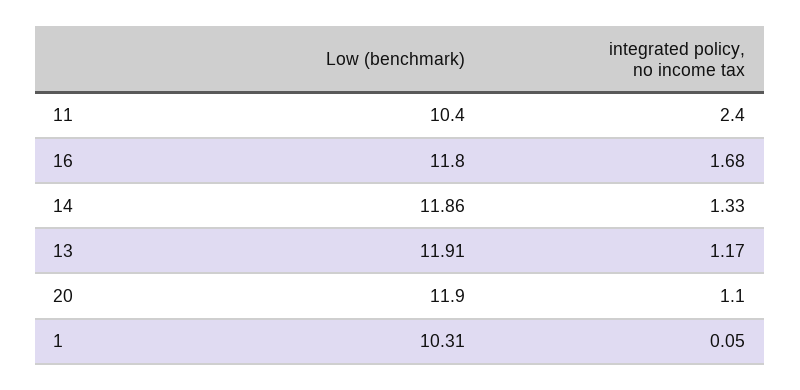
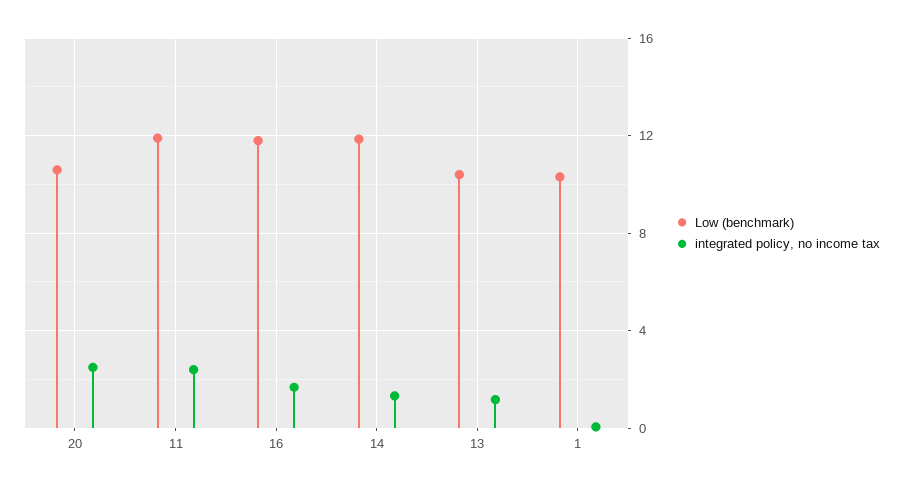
  {
    "Low (benchmark)": {
-     "11": 10.4,
+     "11": 12,
      "16": 11.8,
      "14": 11.86,
-     "13": 11.91,
+     "13": 10.5,
-     "20": 11.9,
+     "20": 10.5,
      "1": 10.31
    },
    "integrated policy, no income tax": {
      "11": 2.4,
      "16": 1.68,
      "14": 1.33,
      "13": 1.17,
-     "20": 1.1,
+     "20": 2.5,
      "1": 0.05
    }
  }

